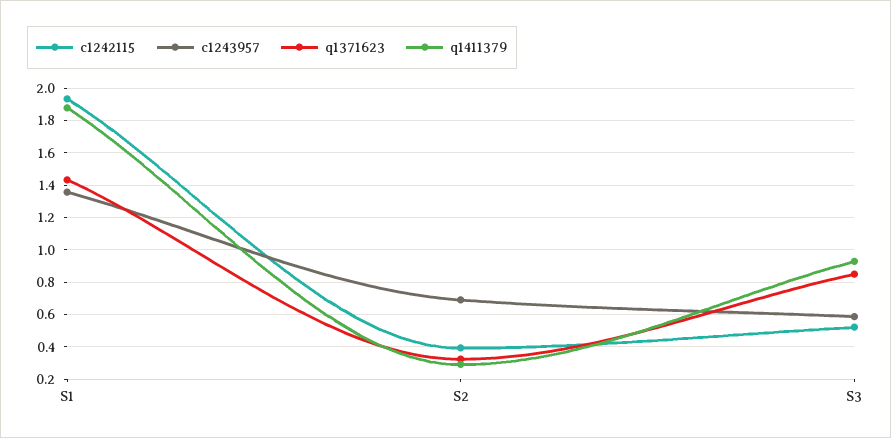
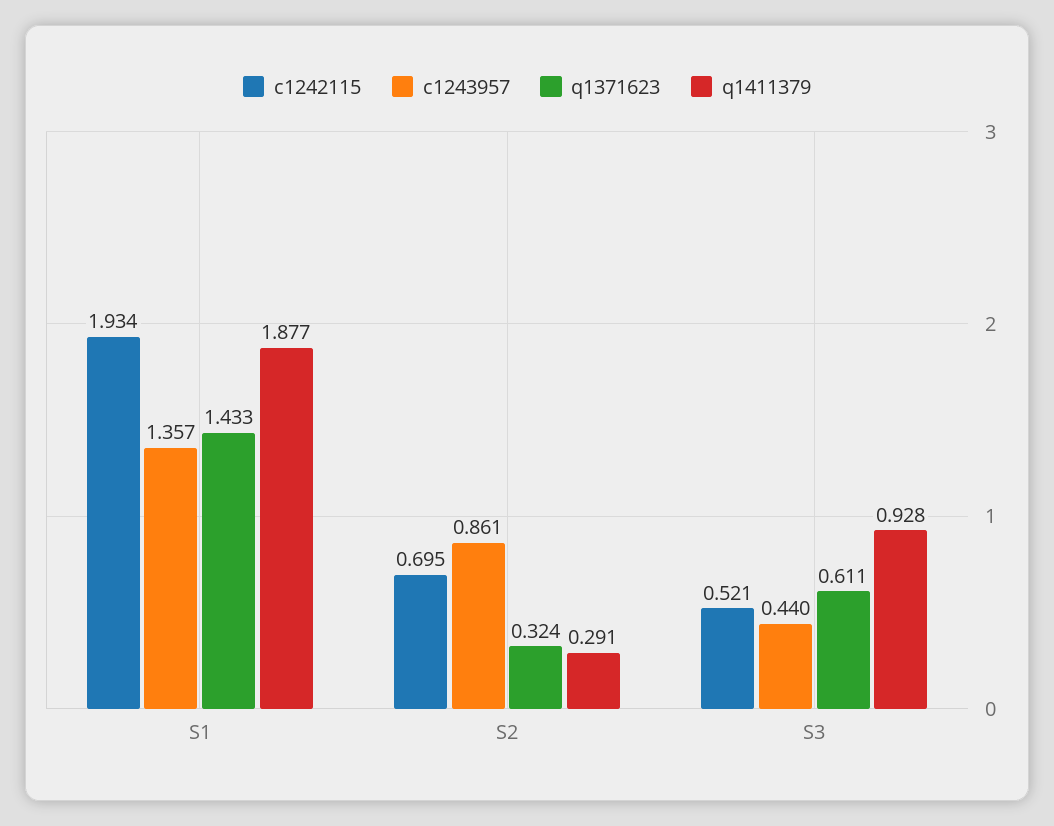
  {
    "c1242115": {
      "S1": 1.934,
-     "S2": 0.4,
+     "S2": 0.695,
      "S3": 0.521
    },
    "c1243957": {
      "S1": 1.357,
-     "S2": 0.7,
+     "S2": 0.861,
-     "S3": 0.6
+     "S3": 0.44
    },
    "q1371623": {
      "S1": 1.433,
      "S2": 0.324,
-     "S3": 0.85
+     "S3": 0.611
    },
    "q1411379": {
      "S1": 1.877,
      "S2": 0.291,
      "S3": 0.928
    }
  }

